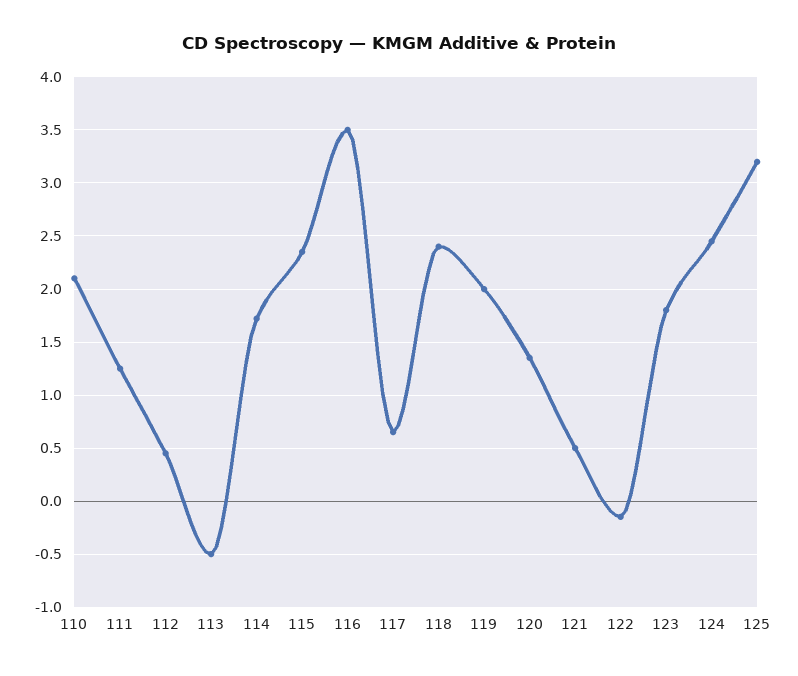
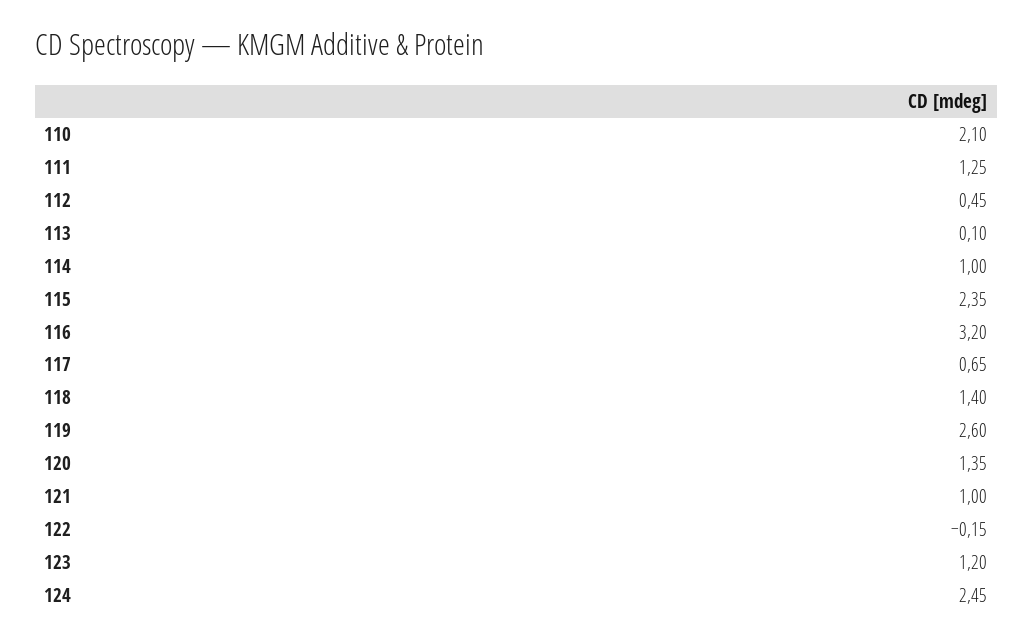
  {
    "110": 2.1,
    "111": 1.25,
    "112": 0.45,
-   "113": -0.5,
+   "113": 0.1,
-   "114": 1.7,
+   "114": 1,
    "115": 2.35,
-   "116": 3.5,
+   "116": 3.2,
    "117": 0.65,
-   "118": 2.4,
+   "118": 1.4,
-   "119": 2,
+   "119": 2.6,
    "120": 1.35,
-   "121": 0.5,
+   "121": 1,
    "122": -0.15,
-   "123": 1.8,
+   "123": 1.2,
-   "124": 2.45,
+   "124": 2.45
-   "125": 3.2
  }

